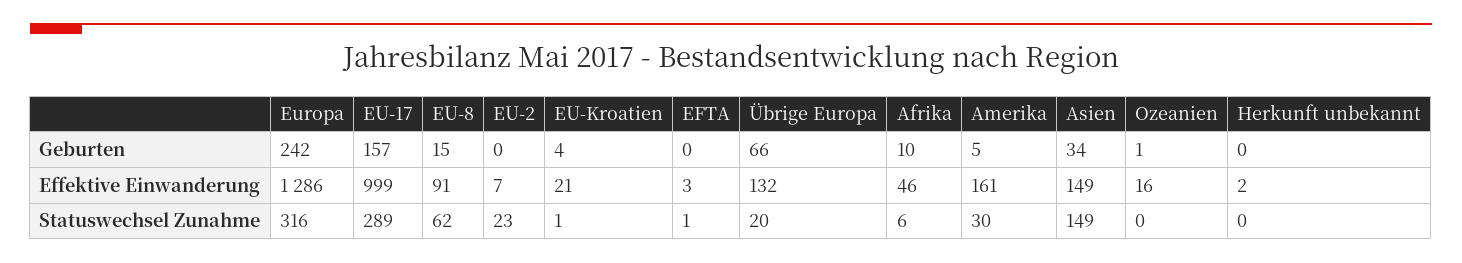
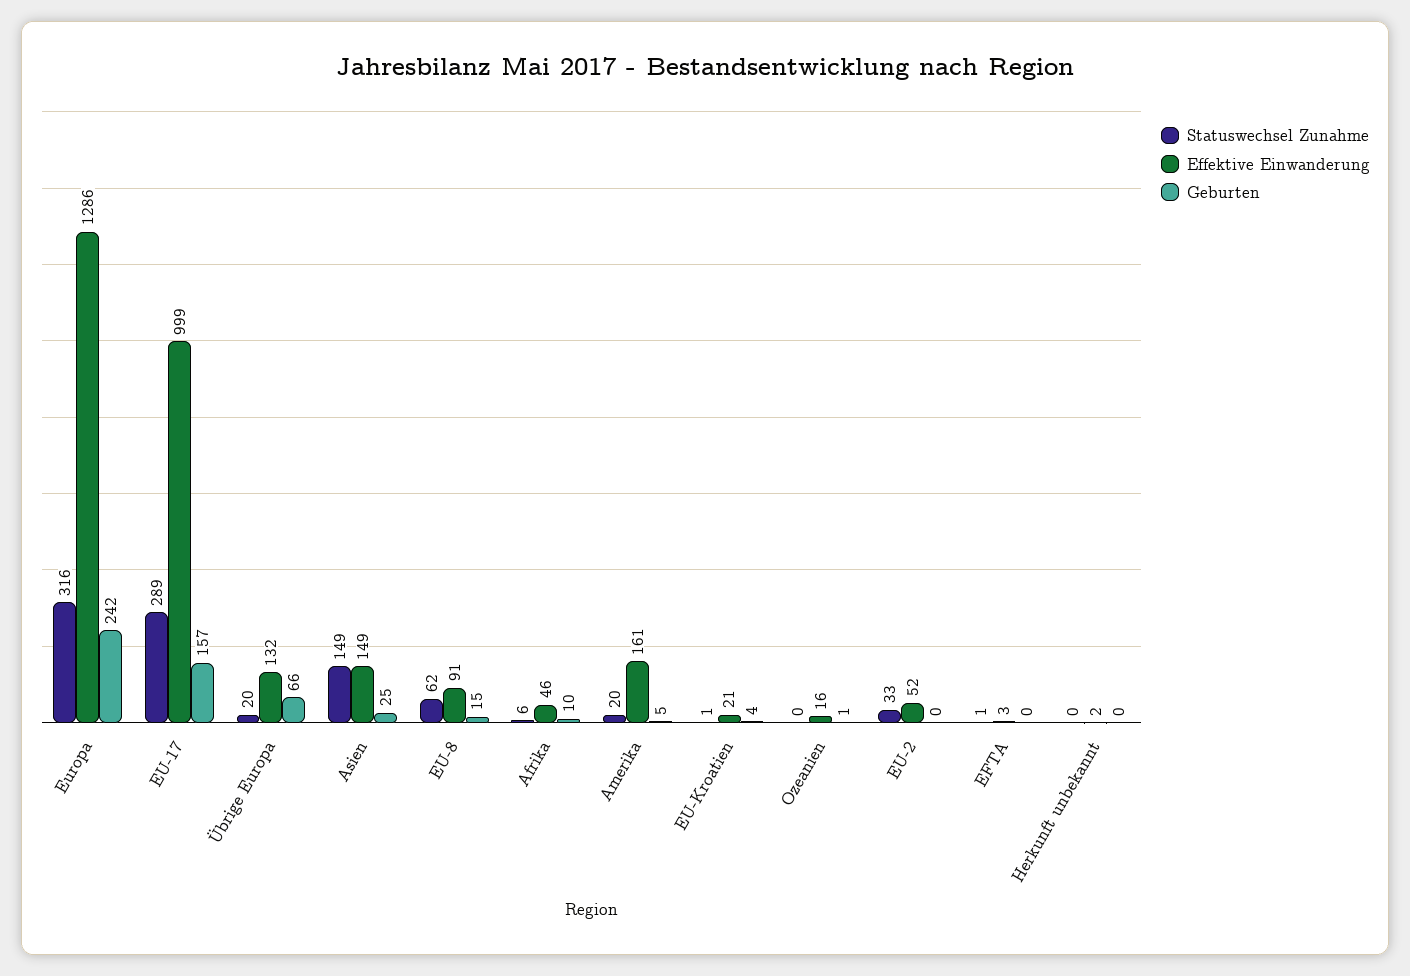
  {
    "Geburten": {
      "Europa": 242,
      "EU-17": 157,
      "EU-8": 15,
      "EU-2": 0,
      "EU-Kroatien": 4,
      "EFTA": 0,
      "Übrige Europa": 66,
      "Afrika": 10,
      "Amerika": 5,
-     "Asien": 34,
+     "Asien": 25,
      "Ozeanien": 1,
      "Herkunft unbekannt": 0
    },
    "Effektive Einwanderung": {
      "Europa": 1286,
      "EU-17": 999,
      "EU-8": 91,
-     "EU-2": 7,
+     "EU-2": 52,
      "EU-Kroatien": 21,
      "EFTA": 3,
      "Übrige Europa": 132,
      "Afrika": 46,
      "Amerika": 161,
      "Asien": 149,
      "Ozeanien": 16,
      "Herkunft unbekannt": 2
    },
    "Statuswechsel Zunahme": {
      "Europa": 316,
      "EU-17": 289,
      "EU-8": 62,
-     "EU-2": 23,
+     "EU-2": 33,
      "EU-Kroatien": 1,
      "EFTA": 1,
      "Übrige Europa": 20,
      "Afrika": 6,
-     "Amerika": 30,
+     "Amerika": 20,
      "Asien": 149,
      "Ozeanien": 0,
      "Herkunft unbekannt": 0
    }
  }

